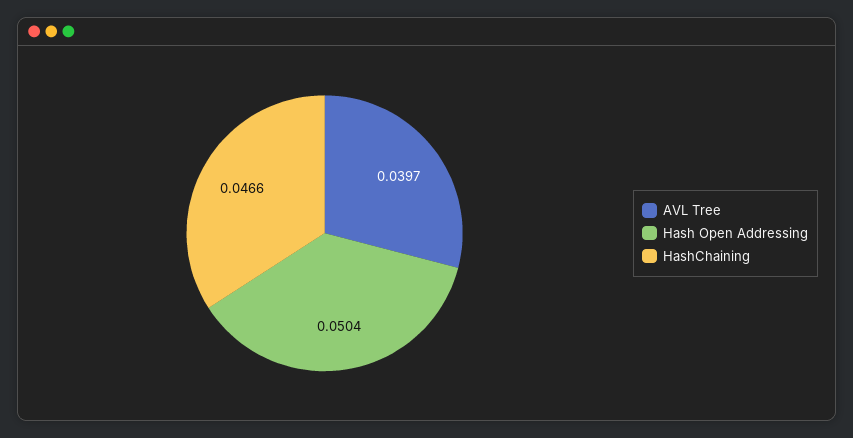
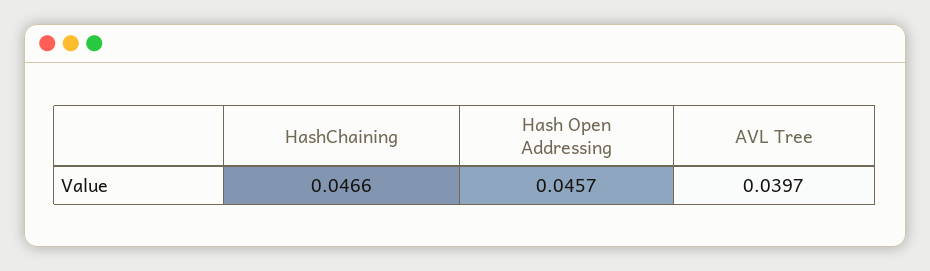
  {
    "AVL Tree": 0.0397,
-   "Hash Open Addressing": 0.0504,
+   "Hash Open Addressing": 0.0457,
    "HashChaining": 0.0466
  }

